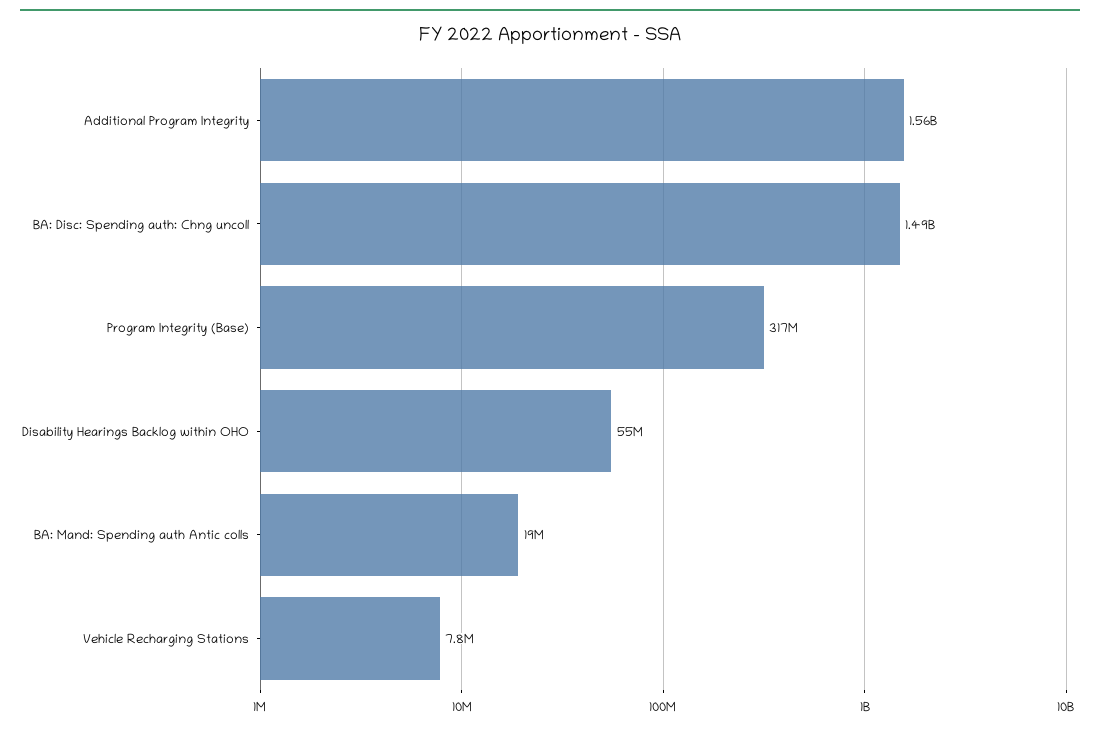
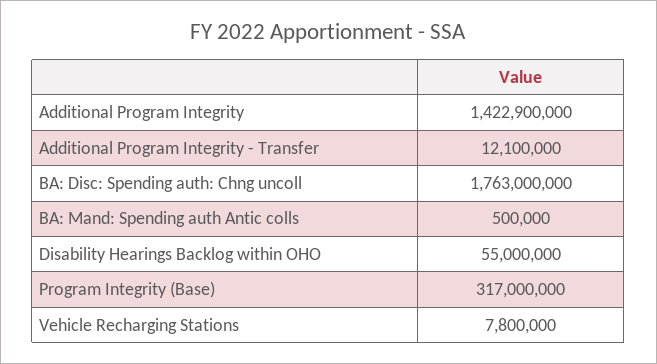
  {
-   "Additional Program Integrity": 1560000000,
+   "Additional Program Integrity": 1422900000,
-   "BA: Disc: Spending auth: Chng uncoll": 1490000000,
+   "BA: Disc: Spending auth: Chng uncoll": 1763000000,
    "Program Integrity (Base)": 317000000,
    "Disability Hearings Backlog within OHO": 55000000,
-   "BA: Mand: Spending auth Antic colls": 19000000,
+   "BA: Mand: Spending auth Antic colls": 500000,
-   "Vehicle Recharging Stations": 7800000
+   "Vehicle Recharging Stations": 7800000,
+   "Additional Program Integrity - Transfer": 12100000
  }

